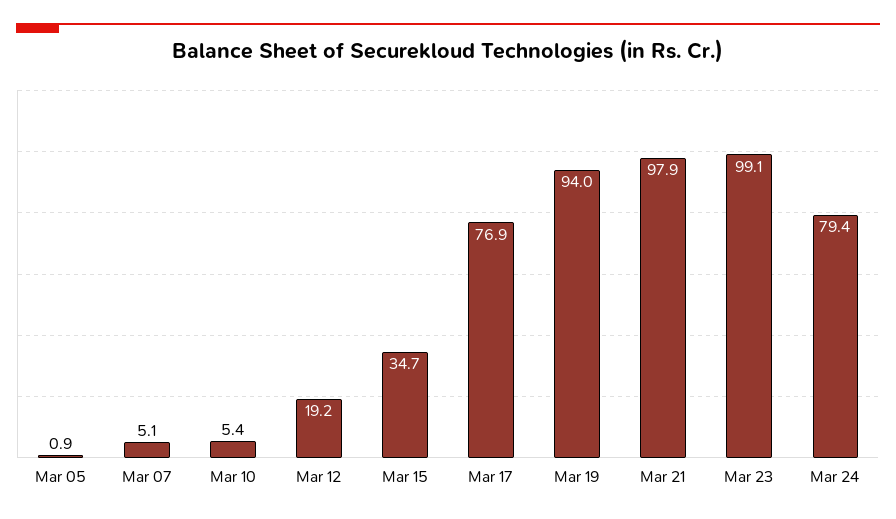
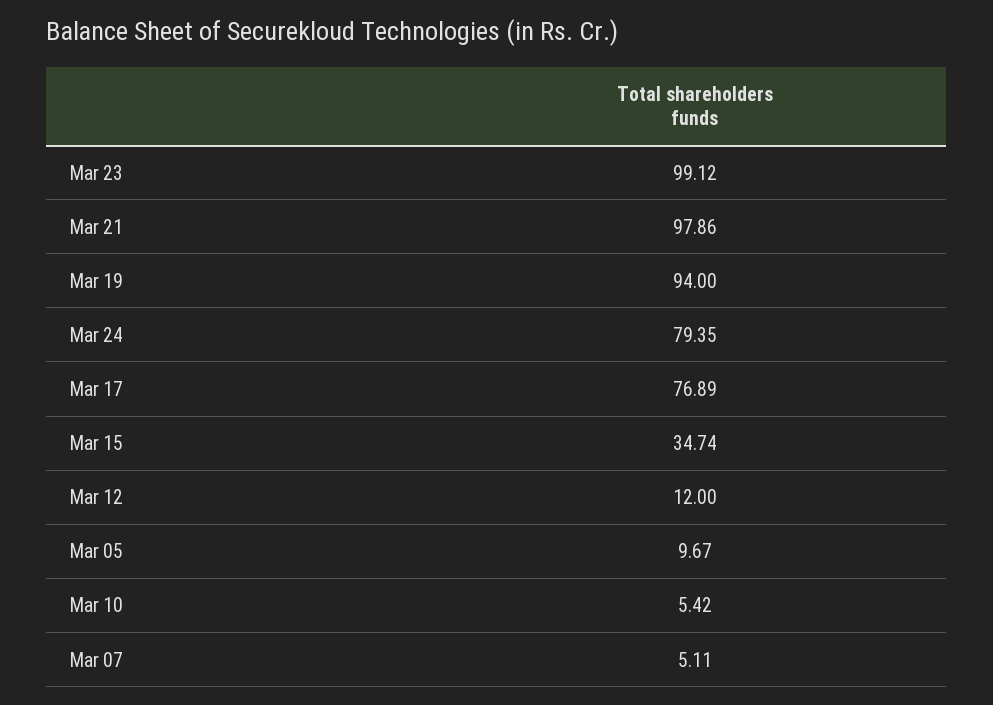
  {
-   "Mar 05": 0.9,
+   "Mar 05": 9.67,
    "Mar 07": 5.11,
    "Mar 10": 5.42,
-   "Mar 12": 19.2,
+   "Mar 12": 12,
    "Mar 15": 34.74,
    "Mar 17": 76.89,
    "Mar 19": 94,
    "Mar 21": 97.86,
    "Mar 23": 99.12,
    "Mar 24": 79.35
  }

